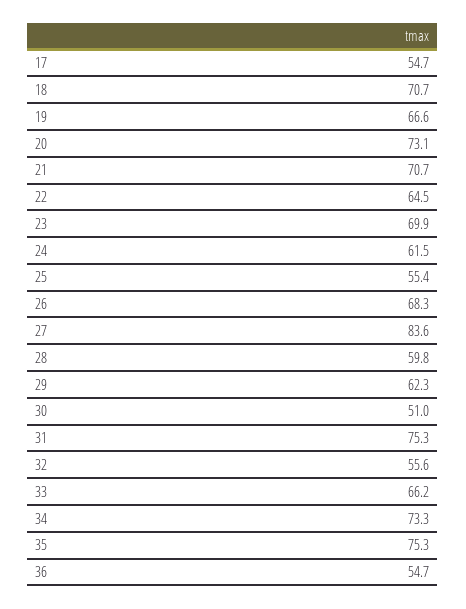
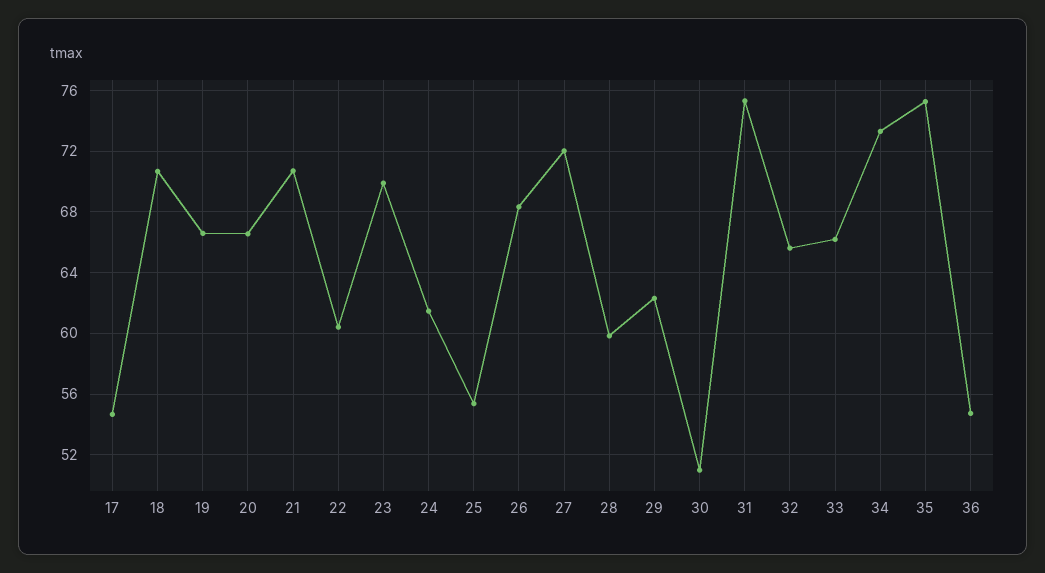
  {
    "17": 54.7,
    "18": 70.7,
    "19": 66.6,
-   "20": 73.1,
+   "20": 66.5,
    "21": 70.7,
-   "22": 64.5,
+   "22": 60.5,
    "23": 69.9,
    "24": 61.5,
    "25": 55.4,
    "26": 68.3,
-   "27": 83.6,
+   "27": 72,
    "28": 59.8,
    "29": 62.3,
    "30": 51,
    "31": 75.3,
-   "32": 55.6,
+   "32": 65.5,
    "33": 66.2,
    "34": 73.3,
    "35": 75.3,
    "36": 54.7
  }

